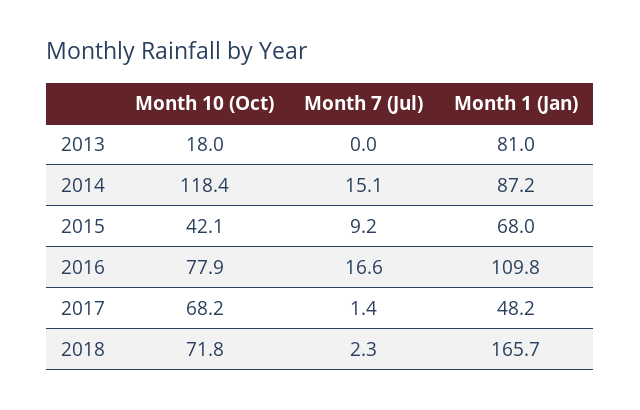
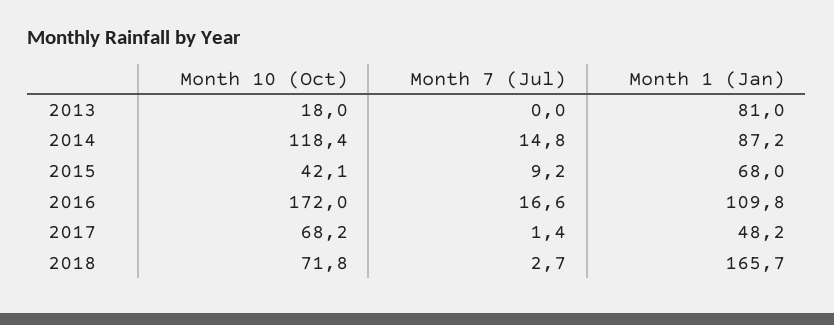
  {
    "Month 10 (Oct)": {
      "2013": 18,
      "2014": 118.4,
      "2015": 42.1,
-     "2016": 77.9,
+     "2016": 172,
      "2017": 68.2,
      "2018": 71.8
    },
    "Month 7 (Jul)": {
      "2013": 0,
-     "2014": 15.1,
+     "2014": 14.8,
      "2015": 9.2,
      "2016": 16.6,
      "2017": 1.4,
-     "2018": 2.3
+     "2018": 2.7
    },
    "Month 1 (Jan)": {
      "2013": 81,
      "2014": 87.2,
      "2015": 68,
      "2016": 109.8,
      "2017": 48.2,
      "2018": 165.7
    }
  }

